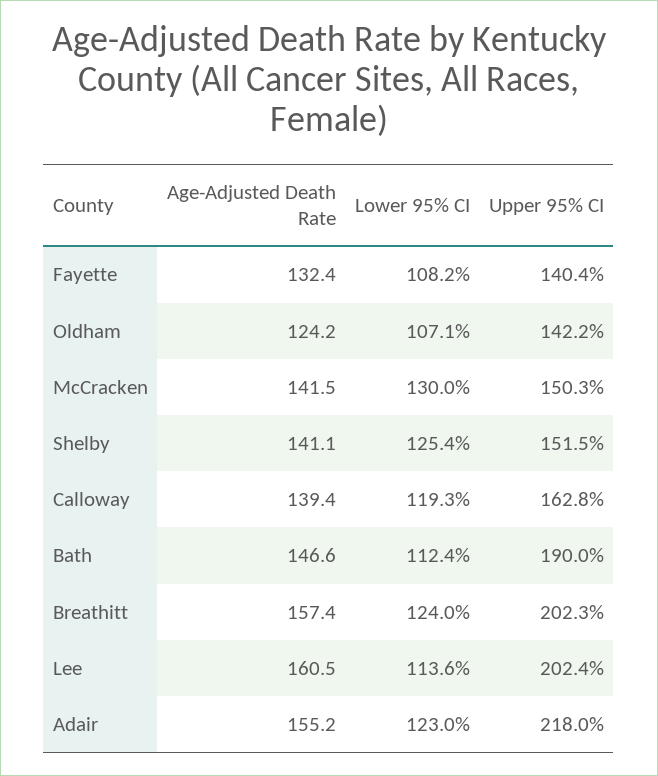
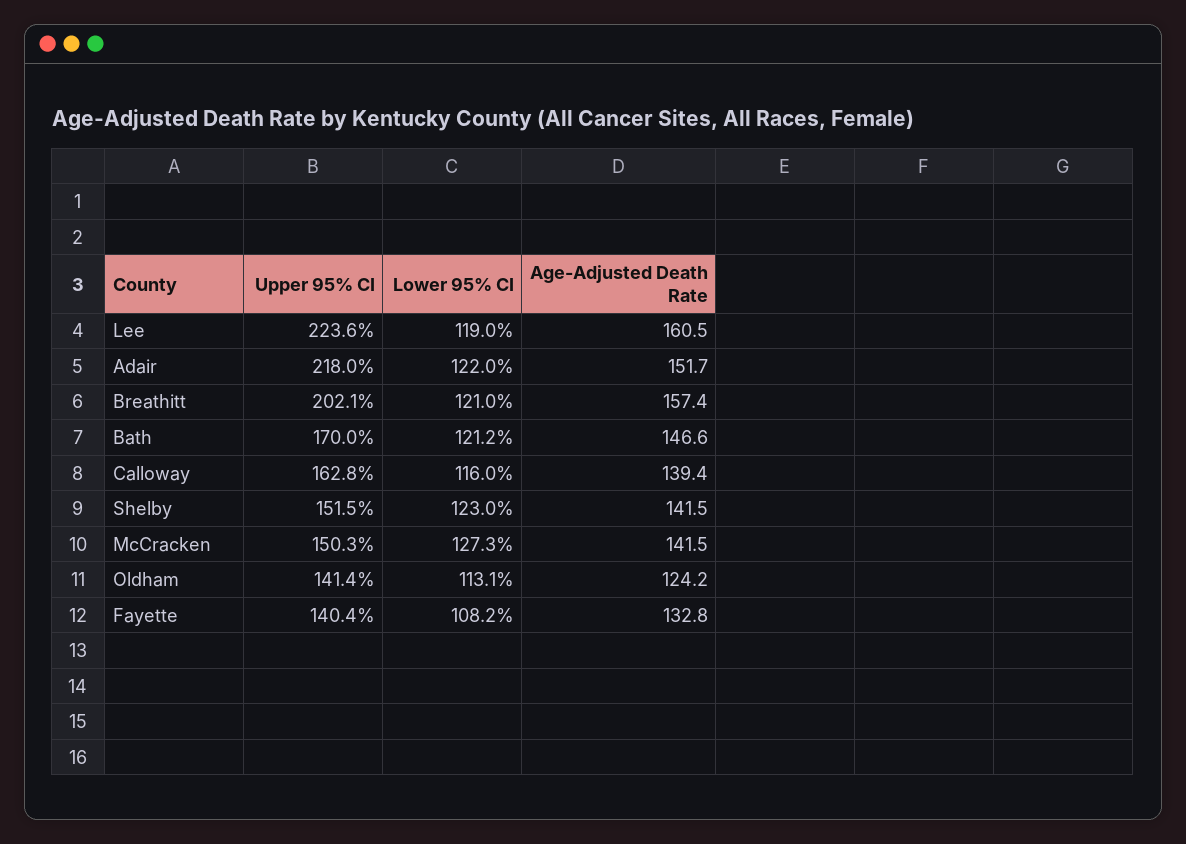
  {
    "Age-Adjusted Death Rate": {
-     "Fayette": 132.4,
+     "Fayette": 132.8,
      "Oldham": 124.2,
      "McCracken": 141.5,
-     "Shelby": 141.1,
+     "Shelby": 141.5,
      "Calloway": 139.4,
      "Bath": 146.6,
      "Breathitt": 157.4,
      "Lee": 160.5,
-     "Adair": 155.2
+     "Adair": 151.7
    },
    "Lower 95% CI": {
      "Fayette": 108.2,
-     "Oldham": 107.1,
+     "Oldham": 113.1,
-     "McCracken": 130,
+     "McCracken": 127.3,
-     "Shelby": 125.4,
+     "Shelby": 123,
-     "Calloway": 119.3,
+     "Calloway": 116,
-     "Bath": 112.4,
+     "Bath": 121.2,
-     "Breathitt": 124,
+     "Breathitt": 121,
-     "Lee": 113.6,
+     "Lee": 119,
-     "Adair": 123
+     "Adair": 122
    },
    "Upper 95% CI": {
      "Fayette": 140.4,
-     "Oldham": 142.2,
+     "Oldham": 141.4,
      "McCracken": 150.3,
      "Shelby": 151.5,
      "Calloway": 162.8,
-     "Bath": 190,
+     "Bath": 170,
-     "Breathitt": 202.3,
+     "Breathitt": 202.1,
-     "Lee": 202.4,
+     "Lee": 223.6,
      "Adair": 218
    }
  }

